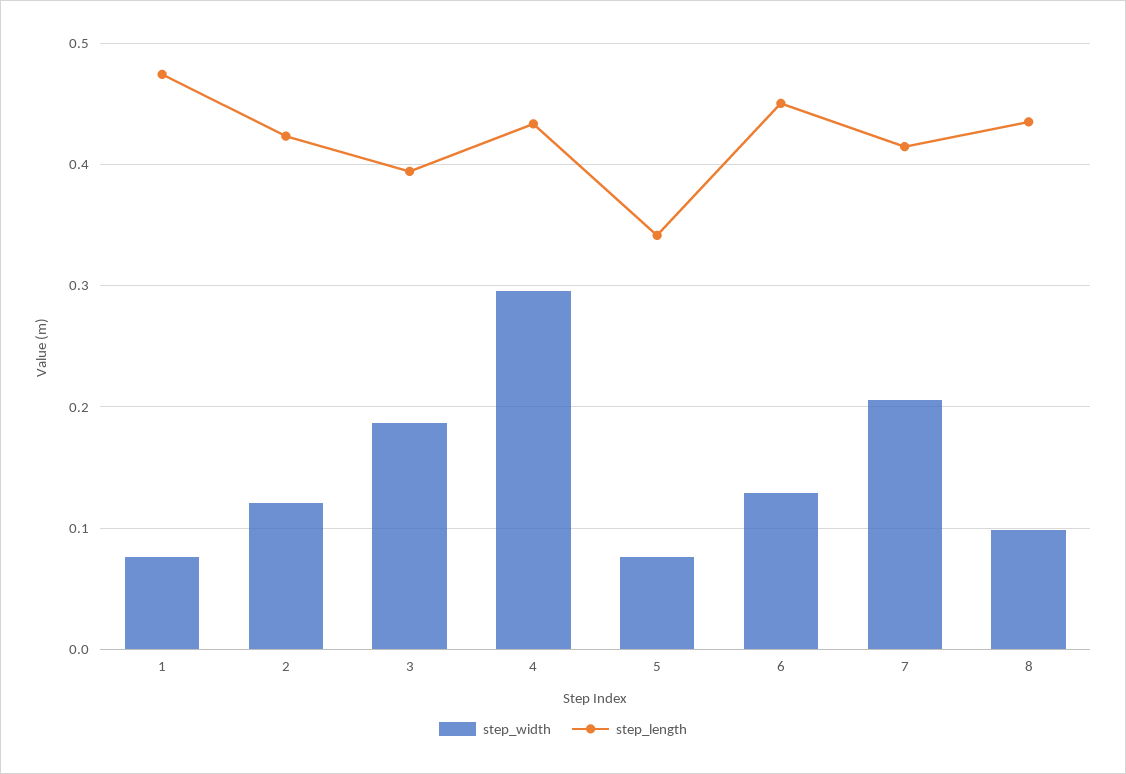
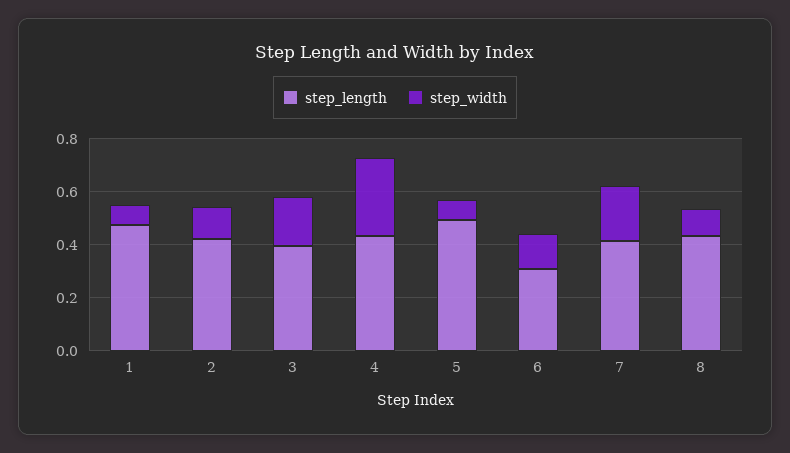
  {
    "step_width": {
      "1": 0.08,
      "2": 0.12,
      "3": 0.19,
      "4": 0.3,
      "5": 0.08,
      "6": 0.13,
      "7": 0.21,
      "8": 0.1
    },
    "step_length": {
      "1": 0.47,
      "2": 0.42,
      "3": 0.39,
      "4": 0.43,
-     "5": 0.34,
+     "5": 0.5,
-     "6": 0.45,
+     "6": 0.3,
      "7": 0.41,
      "8": 0.44
    }
  }

